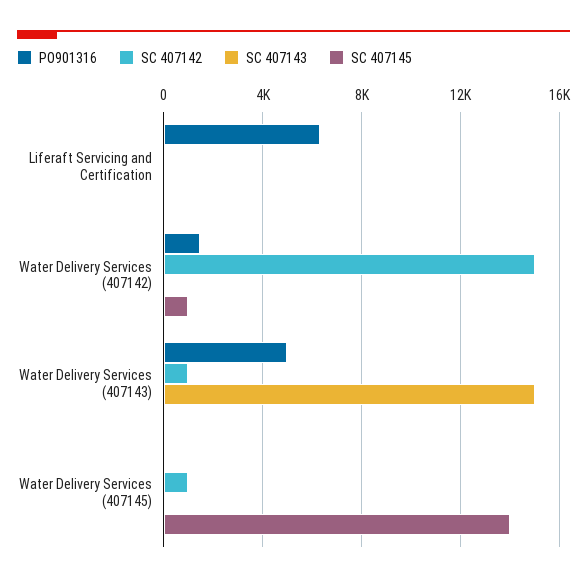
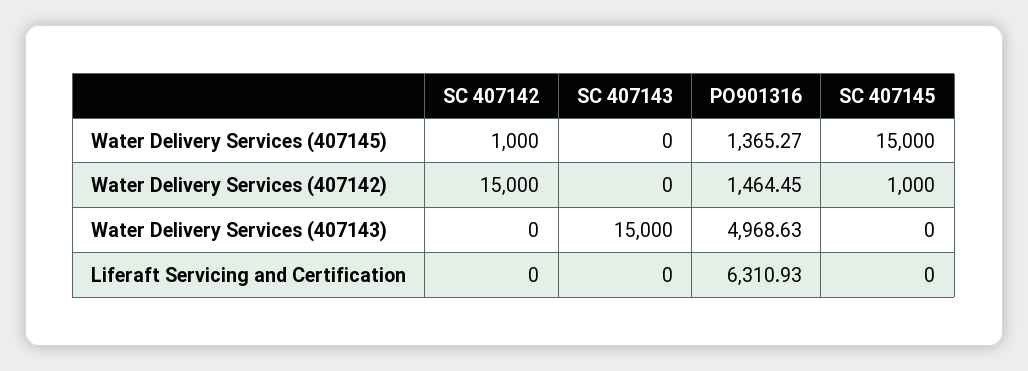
  {
    "PO901316": {
      "Liferaft Servicing and Certification": 6310.93,
      "Water Delivery Services (407142)": 1464.45,
      "Water Delivery Services (407143)": 4968.63,
-     "Water Delivery Services (407145)": 0
+     "Water Delivery Services (407145)": 1365.27
    },
    "SC 407142": {
      "Liferaft Servicing and Certification": 0,
      "Water Delivery Services (407142)": 15000,
-     "Water Delivery Services (407143)": 1000,
+     "Water Delivery Services (407143)": 0,
      "Water Delivery Services (407145)": 1000
    },
    "SC 407143": {
      "Liferaft Servicing and Certification": 0,
      "Water Delivery Services (407142)": 0,
      "Water Delivery Services (407143)": 15000,
      "Water Delivery Services (407145)": 0
    },
    "SC 407145": {
      "Liferaft Servicing and Certification": 0,
      "Water Delivery Services (407142)": 1000,
      "Water Delivery Services (407143)": 0,
-     "Water Delivery Services (407145)": 14000
+     "Water Delivery Services (407145)": 15000
    }
  }

